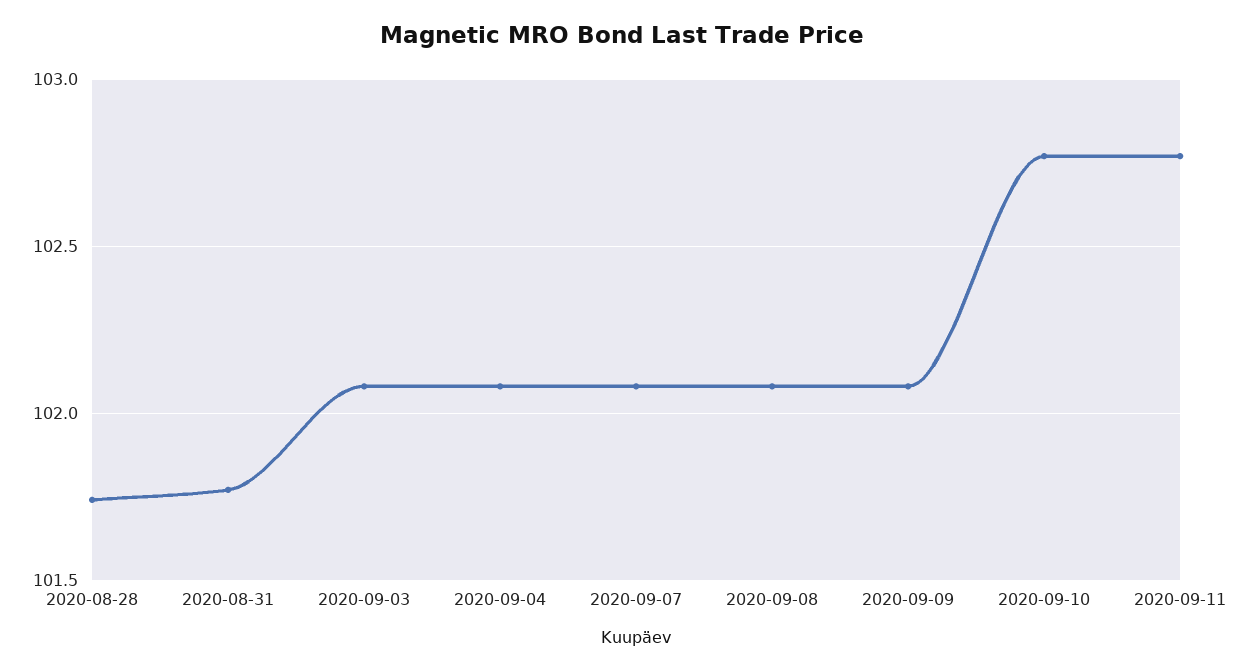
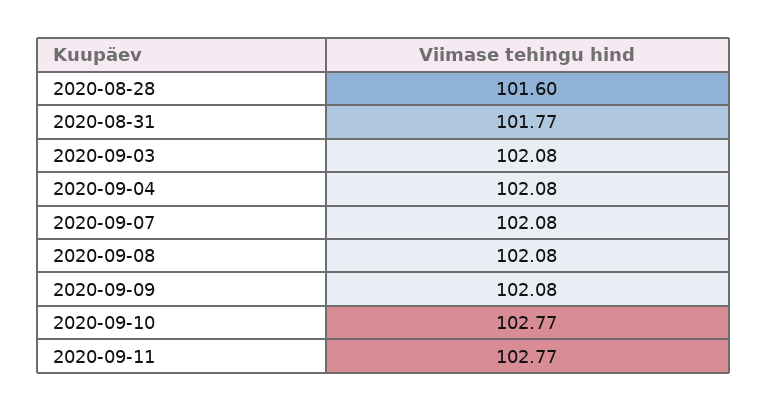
  {
-   "2020-08-28": 101.75,
+   "2020-08-28": 101.6,
    "2020-08-31": 101.77,
    "2020-09-03": 102.08,
    "2020-09-04": 102.08,
    "2020-09-07": 102.08,
    "2020-09-08": 102.08,
    "2020-09-09": 102.08,
    "2020-09-10": 102.77,
    "2020-09-11": 102.77
  }

